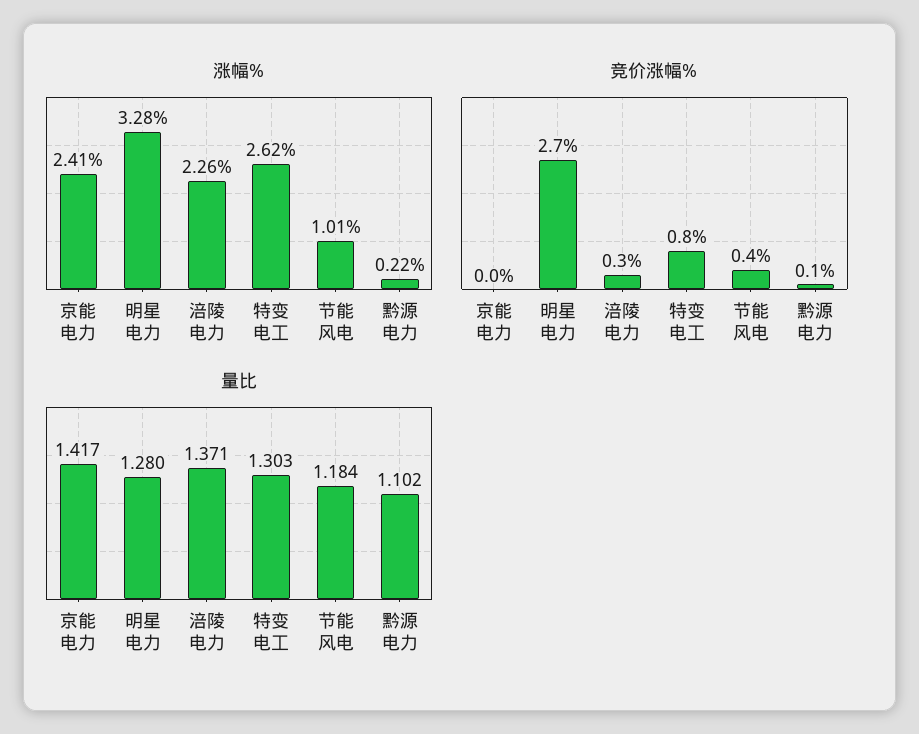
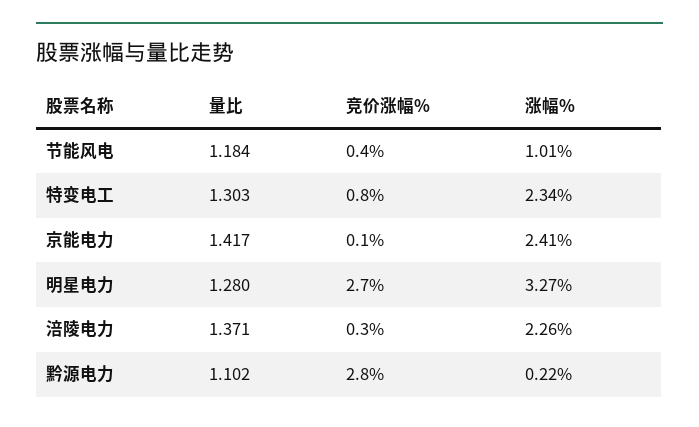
  {
    "涨幅%": {
      "京能电力": 2.41,
-     "明星电力": 3.28,
+     "明星电力": 3.27,
      "涪陵电力": 2.26,
-     "特变电工": 2.62,
+     "特变电工": 2.34,
      "节能风电": 1.01,
      "黔源电力": 0.22
    },
    "竞价涨幅%": {
-     "京能电力": 0,
+     "京能电力": 0.1,
      "明星电力": 2.7,
      "涪陵电力": 0.3,
      "特变电工": 0.8,
      "节能风电": 0.4,
-     "黔源电力": 0.1
+     "黔源电力": 2.8
    },
    "量比": {
      "京能电力": 1.417,
      "明星电力": 1.28,
      "涪陵电力": 1.371,
      "特变电工": 1.303,
      "节能风电": 1.184,
      "黔源电力": 1.102
    }
  }

